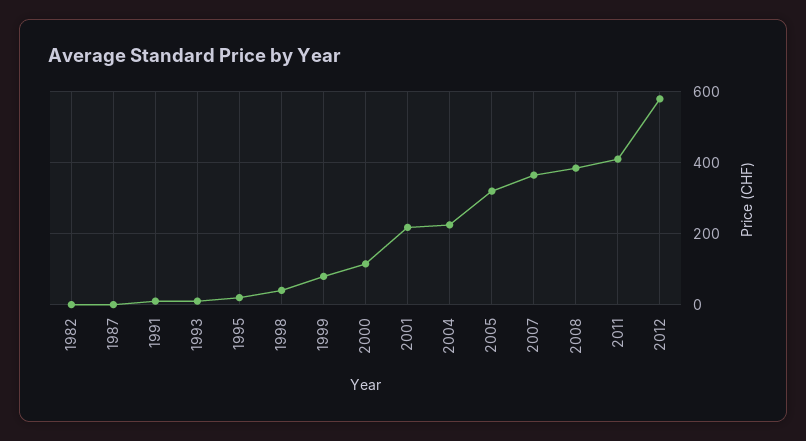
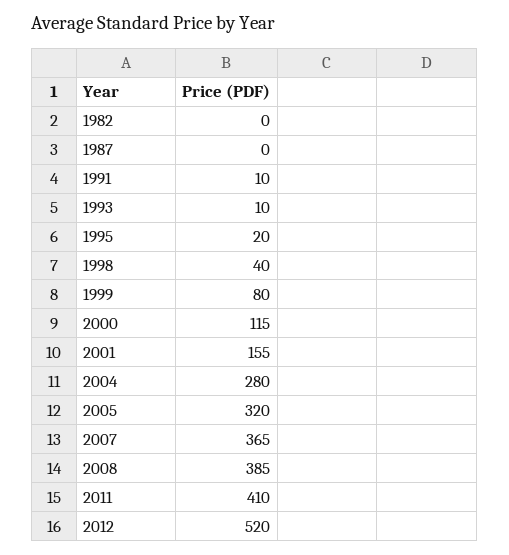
  {
    "1982": 0,
    "1987": 0,
    "1991": 10,
    "1993": 10,
    "1995": 20,
    "1998": 40,
    "1999": 80,
    "2000": 115,
-   "2001": 220,
+   "2001": 155,
-   "2004": 220,
+   "2004": 280,
    "2005": 320,
    "2007": 365,
    "2008": 385,
    "2011": 410,
-   "2012": 580
+   "2012": 520
  }

